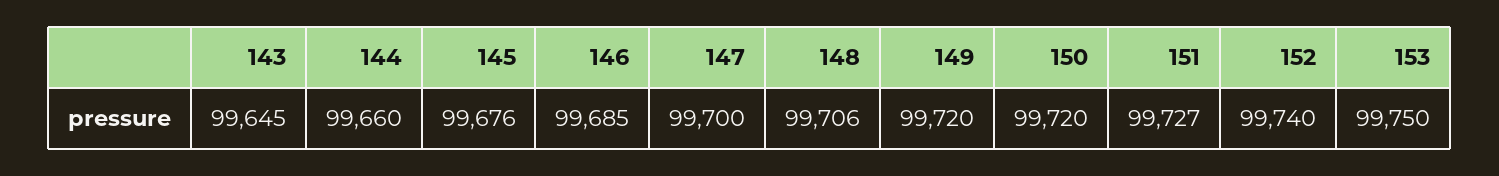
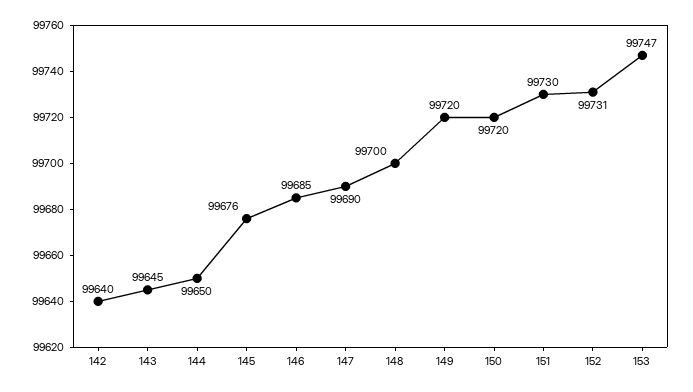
  {
    "143": 99645,
-   "144": 99660,
+   "144": 99650,
    "145": 99676,
    "146": 99685,
-   "147": 99700,
+   "147": 99690,
-   "148": 99706,
+   "148": 99700,
    "149": 99720,
    "150": 99720,
-   "151": 99727,
+   "151": 99730,
-   "152": 99740,
+   "152": 99731,
-   "153": 99750
+   "153": 99747,
+   "142": 99640
  }

